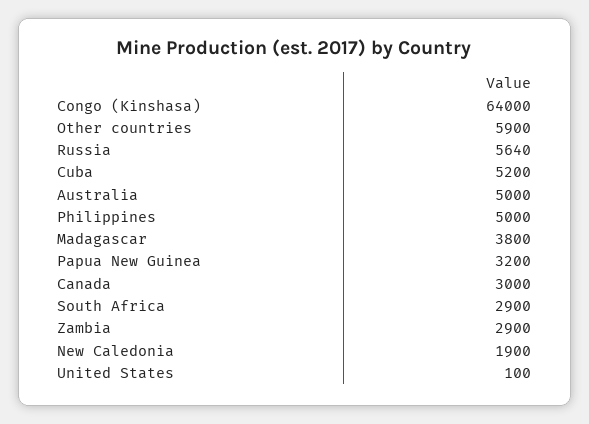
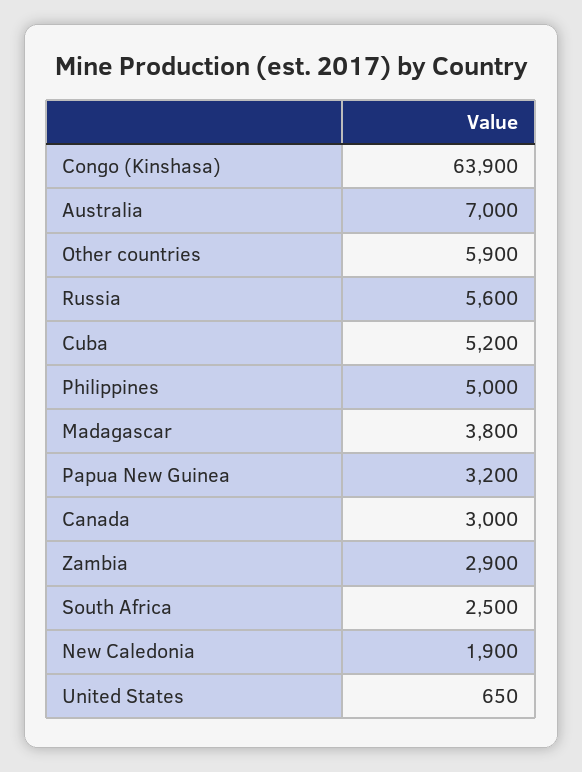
  {
-   "Congo (Kinshasa)": 64000,
+   "Congo (Kinshasa)": 63900,
    "Other countries": 5900,
-   "Russia": 5640,
+   "Russia": 5600,
    "Cuba": 5200,
-   "Australia": 5000,
+   "Australia": 7000,
    "Philippines": 5000,
    "Madagascar": 3800,
    "Papua New Guinea": 3200,
    "Canada": 3000,
-   "South Africa": 2900,
+   "South Africa": 2500,
    "Zambia": 2900,
    "New Caledonia": 1900,
-   "United States": 100
+   "United States": 650
  }

